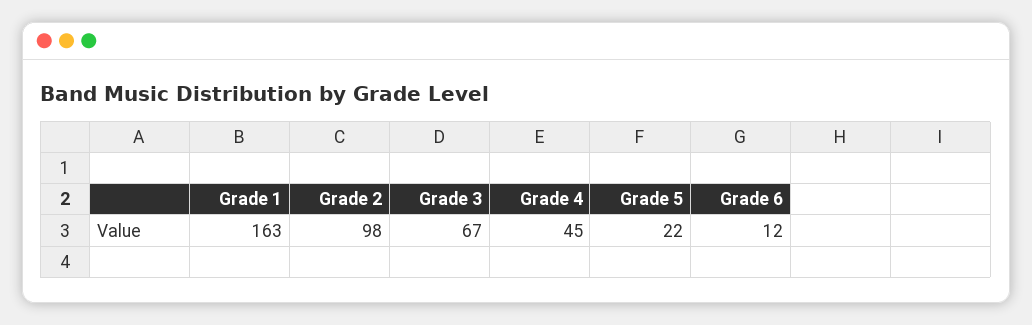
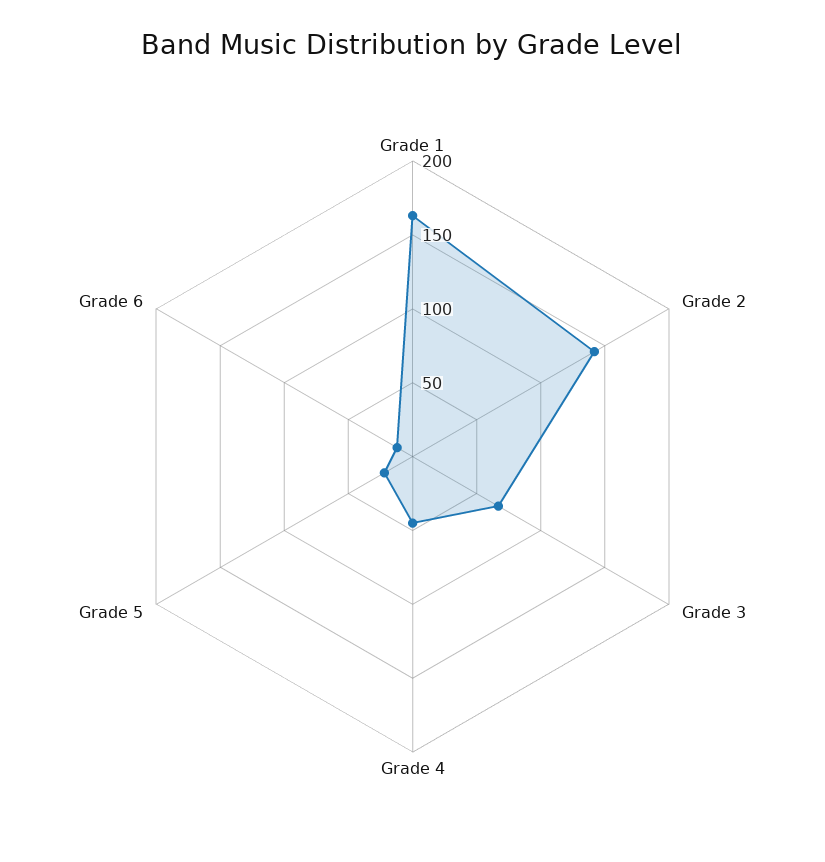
  {
    "Grade 1": 163,
-   "Grade 2": 98,
+   "Grade 2": 140,
    "Grade 3": 67,
    "Grade 4": 45,
    "Grade 5": 22,
    "Grade 6": 12
  }

